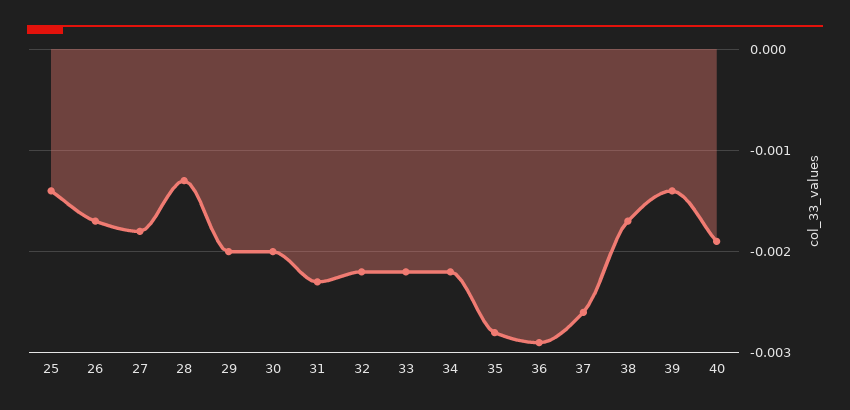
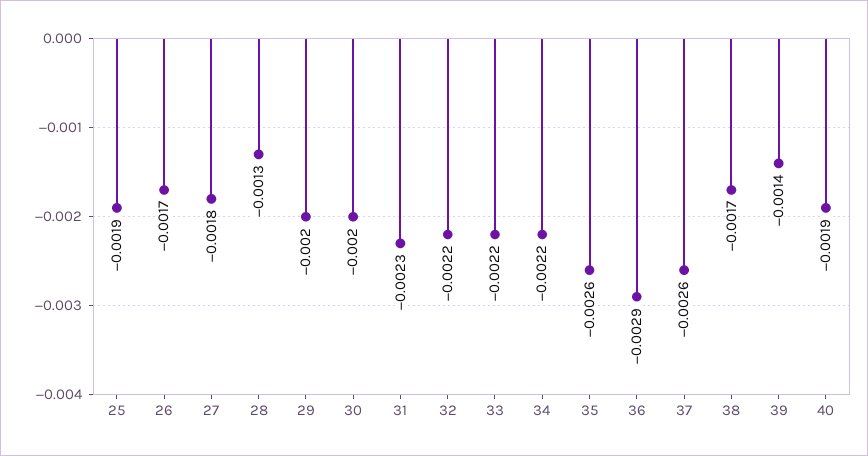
  {
-   "25": -0.0014,
+   "25": -0.0019,
    "26": -0.0017,
    "27": -0.0018,
    "28": -0.0013,
    "29": -0.002,
    "30": -0.002,
    "31": -0.0023,
    "32": -0.0022,
    "33": -0.0022,
    "34": -0.0022,
-   "35": -0.0028,
+   "35": -0.0026,
    "36": -0.0029,
    "37": -0.0026,
    "38": -0.0017,
    "39": -0.0014,
    "40": -0.0019
  }

